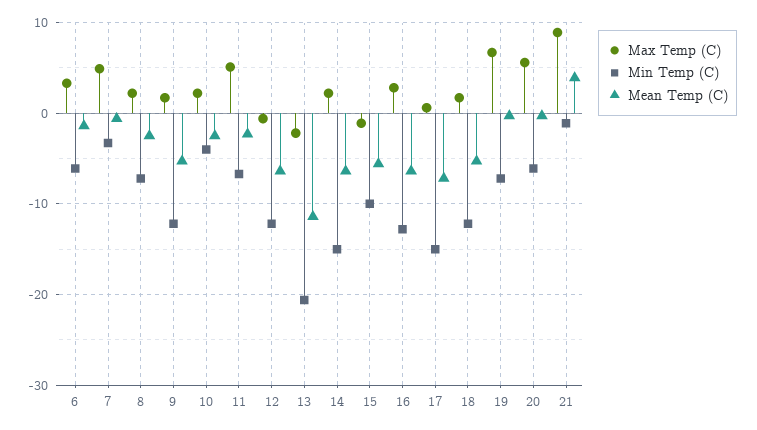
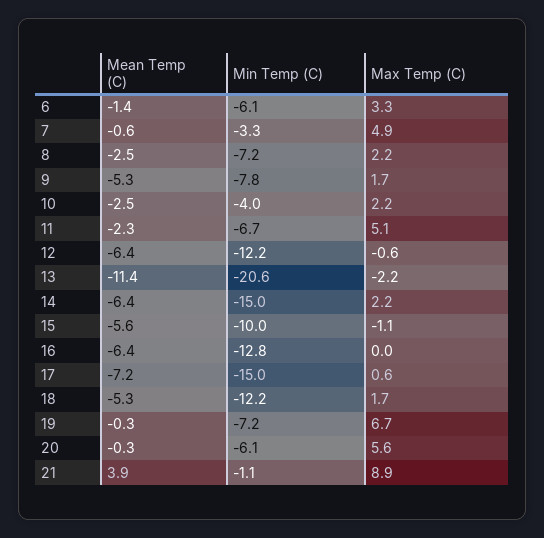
  {
    "Max Temp (C)": {
      "6": 3.3,
      "7": 4.9,
      "8": 2.2,
      "9": 1.7,
      "10": 2.2,
      "11": 5.1,
      "12": -0.6,
      "13": -2.2,
      "14": 2.2,
      "15": -1.1,
-     "16": 3,
+     "16": 0,
      "17": 0.6,
      "18": 1.7,
      "19": 6.7,
      "20": 5.6,
      "21": 8.9
    },
    "Min Temp (C)": {
      "6": -6.1,
      "7": -3.3,
      "8": -7.2,
-     "9": -12,
+     "9": -7.8,
      "10": -4,
      "11": -6.7,
      "12": -12.2,
      "13": -20.6,
      "14": -15,
      "15": -10,
      "16": -12.8,
      "17": -15,
      "18": -12.2,
      "19": -7.2,
      "20": -6.1,
      "21": -1.1
    },
    "Mean Temp (C)": {
      "6": -1.4,
      "7": -0.6,
      "8": -2.5,
      "9": -5.3,
      "10": -2.5,
      "11": -2.3,
      "12": -6.4,
      "13": -11.4,
      "14": -6.4,
      "15": -5.6,
      "16": -6.4,
      "17": -7.2,
      "18": -5.3,
      "19": -0.3,
      "20": -0.3,
      "21": 3.9
    }
  }

